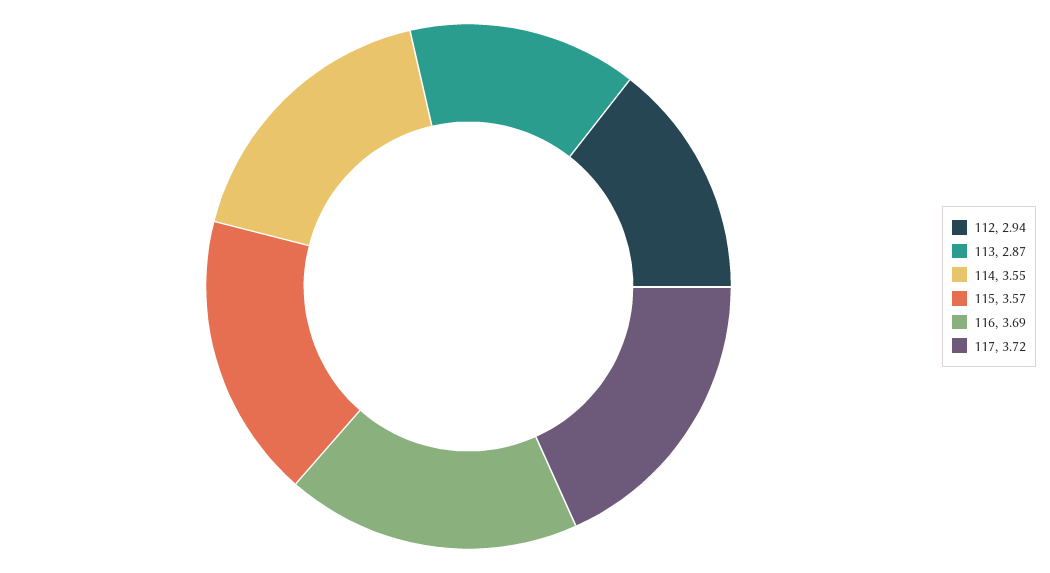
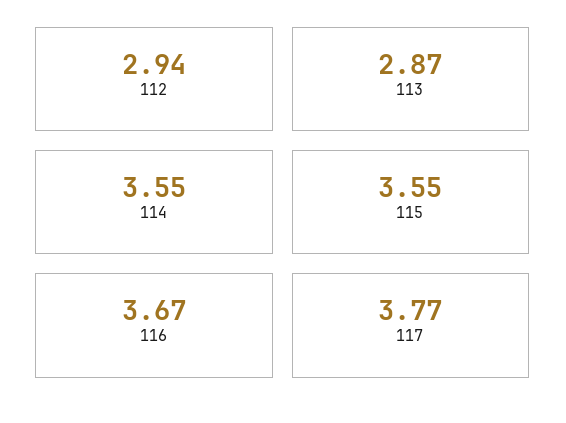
  {
    "112": 2.94,
    "113": 2.87,
    "114": 3.55,
-   "115": 3.57,
+   "115": 3.55,
-   "116": 3.69,
+   "116": 3.67,
-   "117": 3.72
+   "117": 3.77
  }

